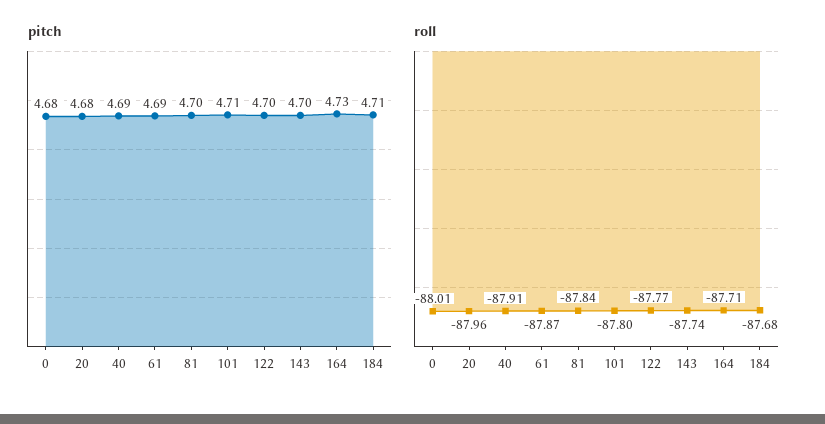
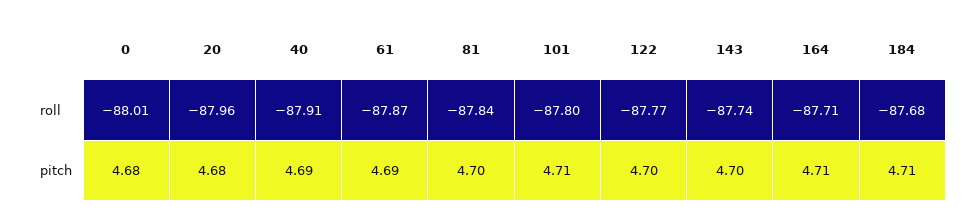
  {
    "pitch": {
      "0": 4.68,
      "20": 4.68,
      "40": 4.69,
      "61": 4.69,
      "81": 4.7,
      "101": 4.71,
      "122": 4.7,
      "143": 4.7,
-     "164": 4.73,
+     "164": 4.71,
      "184": 4.71
    },
    "roll": {
      "0": -88.01,
      "20": -87.96,
      "40": -87.91,
      "61": -87.87,
      "81": -87.84,
      "101": -87.8,
      "122": -87.77,
      "143": -87.74,
      "164": -87.71,
      "184": -87.68
    }
  }

